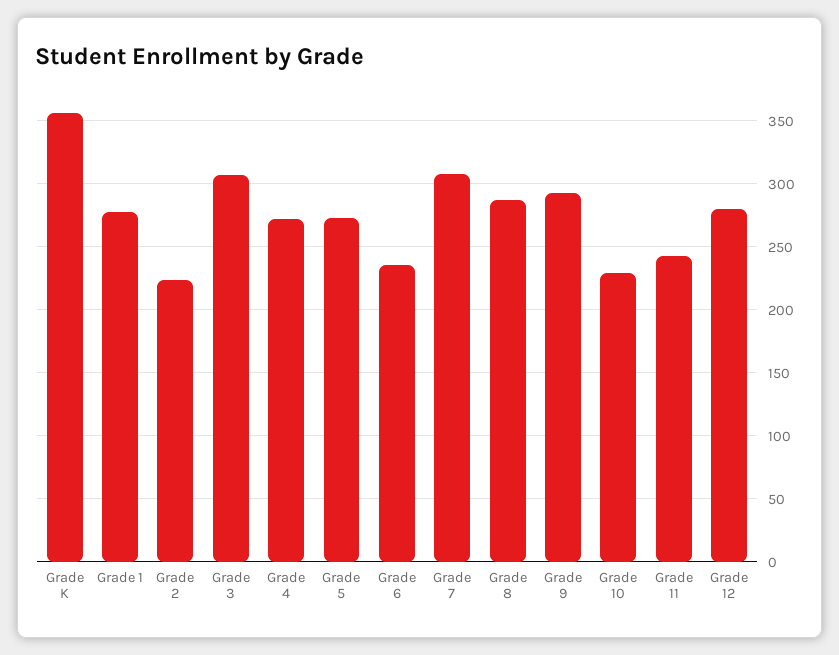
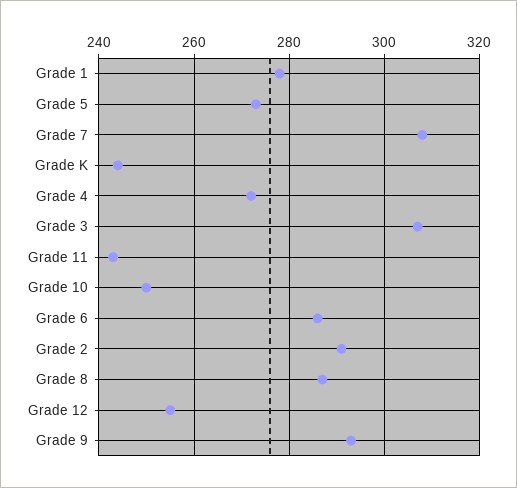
  {
-   "Grade K": 355,
+   "Grade K": 245,
    "Grade 1": 280,
-   "Grade 2": 225,
+   "Grade 2": 290,
    "Grade 3": 305,
    "Grade 4": 270,
    "Grade 5": 275,
-   "Grade 6": 235,
+   "Grade 6": 285,
    "Grade 7": 310,
    "Grade 8": 285,
    "Grade 9": 295,
-   "Grade 10": 230,
+   "Grade 10": 250,
    "Grade 11": 245,
-   "Grade 12": 280
+   "Grade 12": 255
  }

